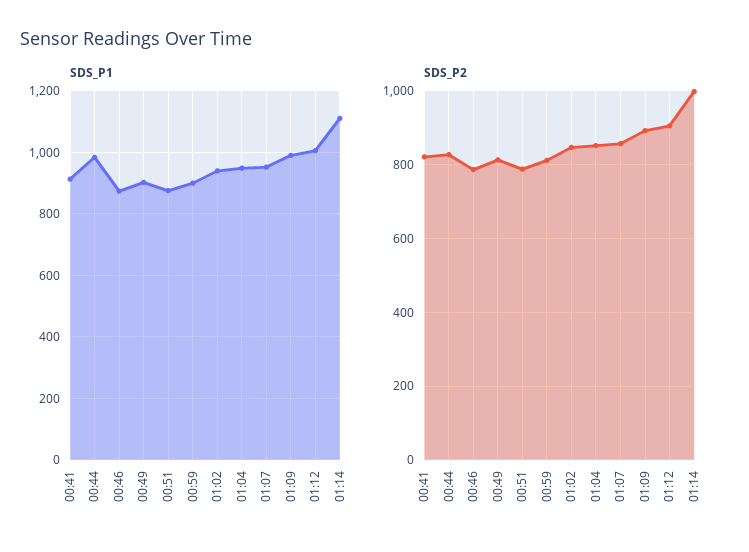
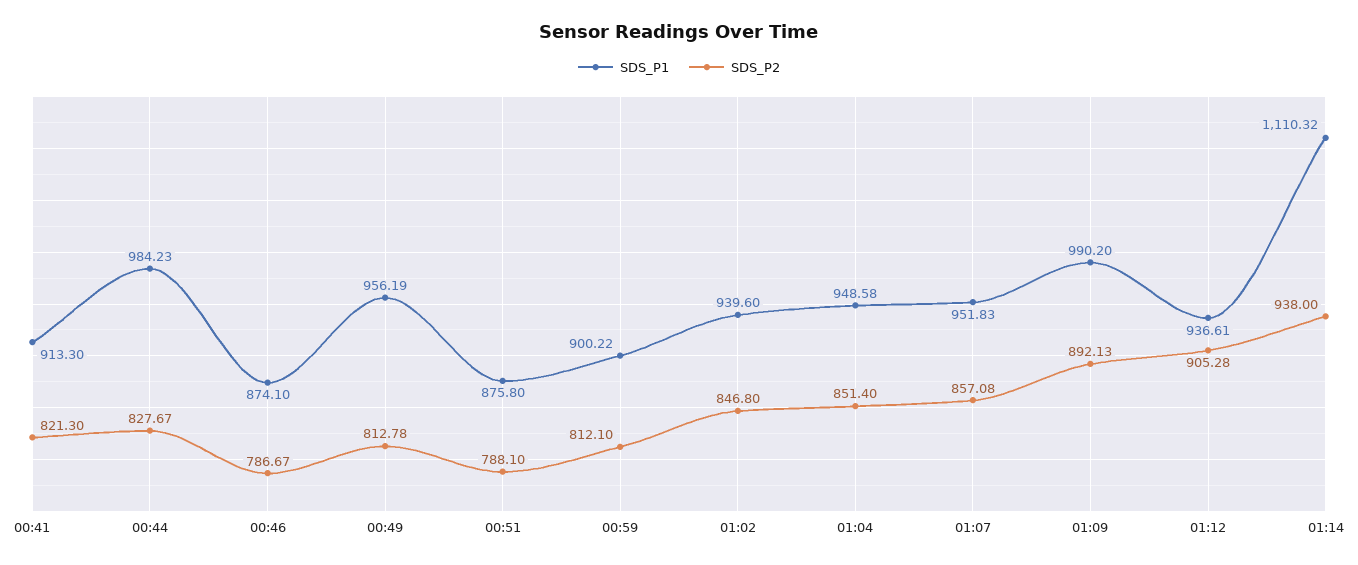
  {
    "SDS_P1": {
      "00:41": 913.3,
      "00:44": 984.23,
      "00:46": 874.1,
-     "00:49": 900,
+     "00:49": 956.19,
      "00:51": 875.8,
      "00:59": 900.22,
      "01:02": 939.6,
      "01:04": 948.58,
      "01:07": 951.83,
      "01:09": 990.2,
-     "01:12": 1000,
+     "01:12": 936.61,
      "01:14": 1110.32
    },
    "SDS_P2": {
      "00:41": 821.3,
      "00:44": 827.67,
      "00:46": 786.67,
      "00:49": 812.78,
      "00:51": 788.1,
      "00:59": 812.1,
      "01:02": 846.8,
      "01:04": 851.4,
      "01:07": 857.08,
      "01:09": 892.13,
      "01:12": 905.28,
-     "01:14": 1000
+     "01:14": 938
    }
  }

